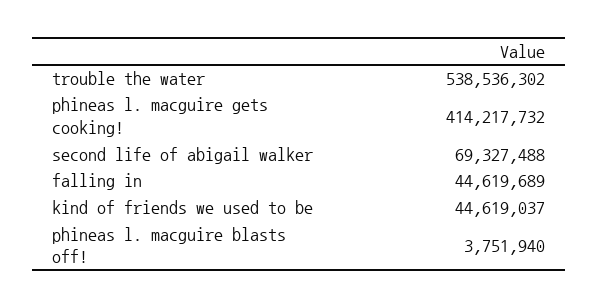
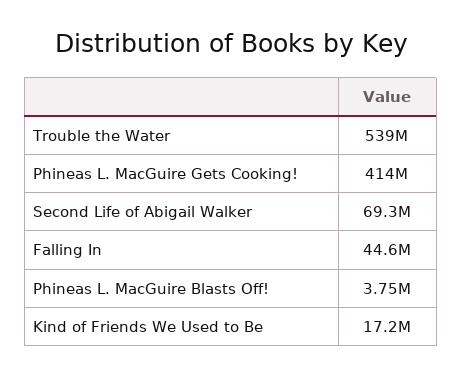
  {
    "trouble the water": 538536302,
    "phineas l. macguire gets cooking!": 414217732,
    "second life of abigail walker": 69327488,
    "falling in": 44619689,
-   "kind of friends we used to be": 44619037,
+   "kind of friends we used to be": 17200000,
    "phineas l. macguire blasts off!": 3751940
  }

